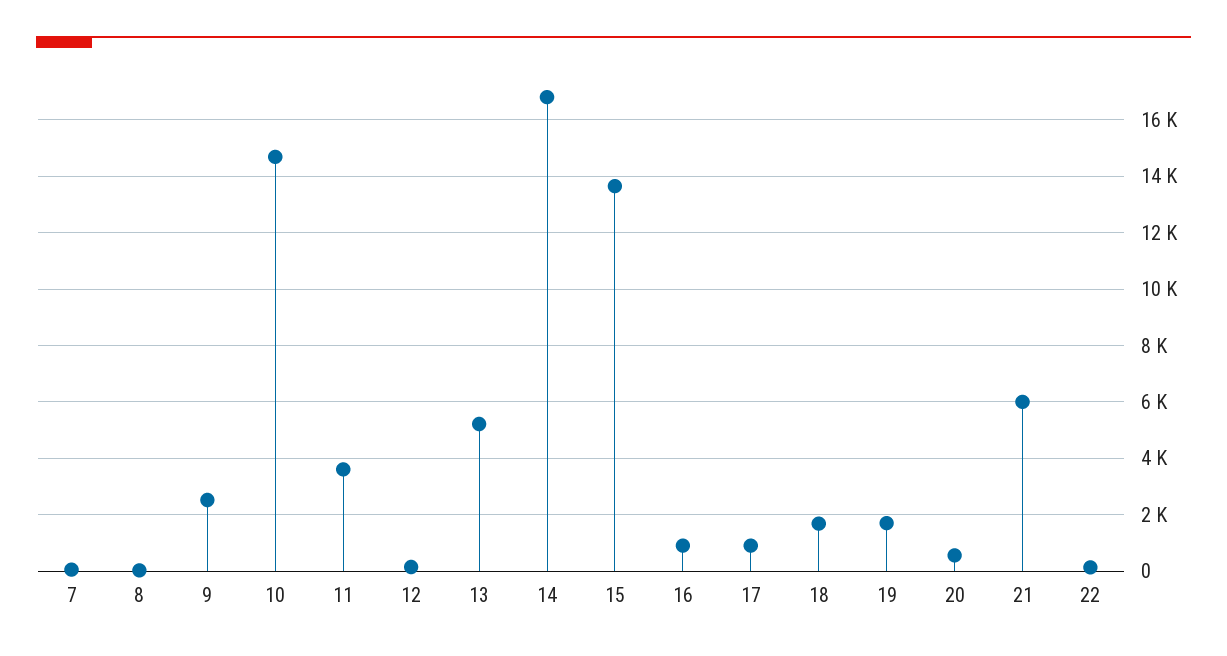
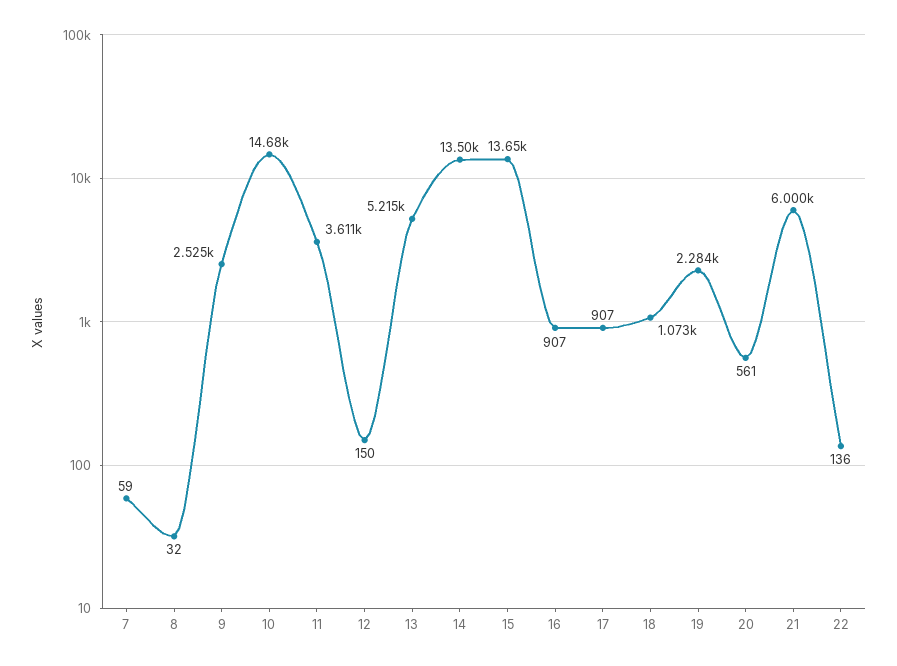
  {
    "7": 59,
    "8": 32,
    "9": 2525,
    "10": 14680,
    "11": 3611,
    "12": 150,
    "13": 5215,
-   "14": 16750,
+   "14": 13500,
    "15": 13650,
    "16": 907,
    "17": 907,
-   "18": 1750,
+   "18": 1073,
-   "19": 1750,
+   "19": 2284,
    "20": 561,
    "21": 6000,
    "22": 136
  }

